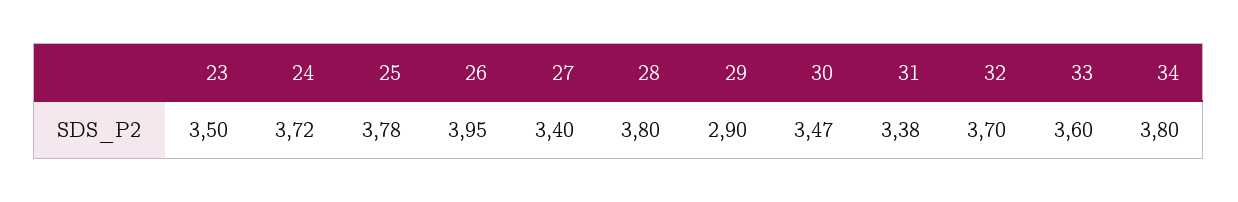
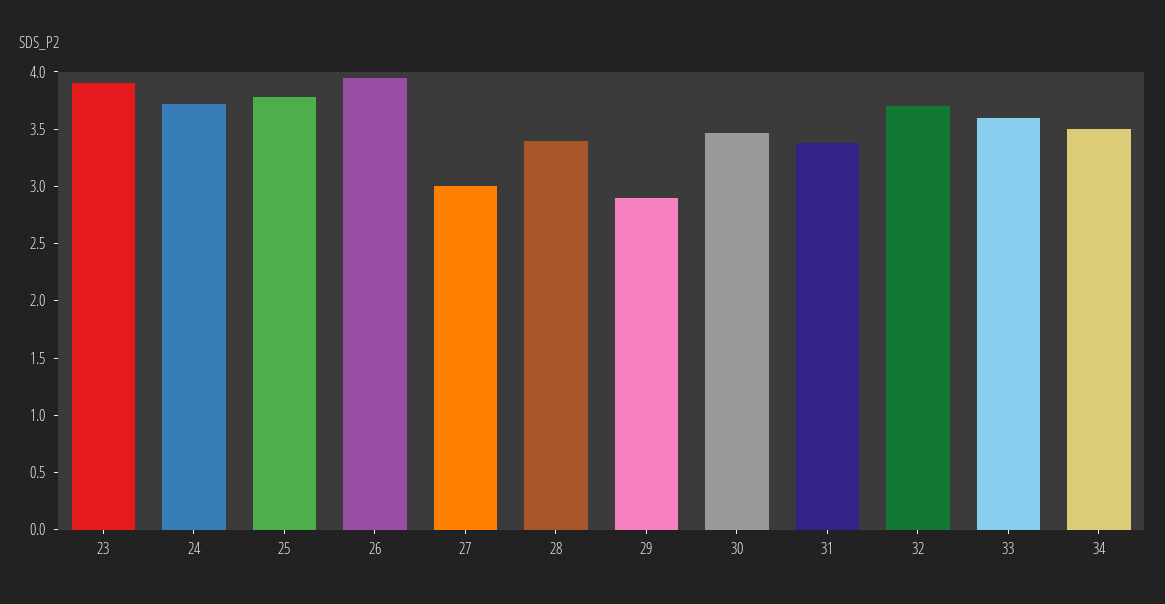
  {
-   "23": 3.5,
+   "23": 3.9,
    "24": 3.72,
    "25": 3.78,
    "26": 3.95,
-   "27": 3.4,
+   "27": 3,
-   "28": 3.8,
+   "28": 3.4,
    "29": 2.9,
    "30": 3.47,
    "31": 3.38,
    "32": 3.7,
    "33": 3.6,
-   "34": 3.8
+   "34": 3.5
  }

